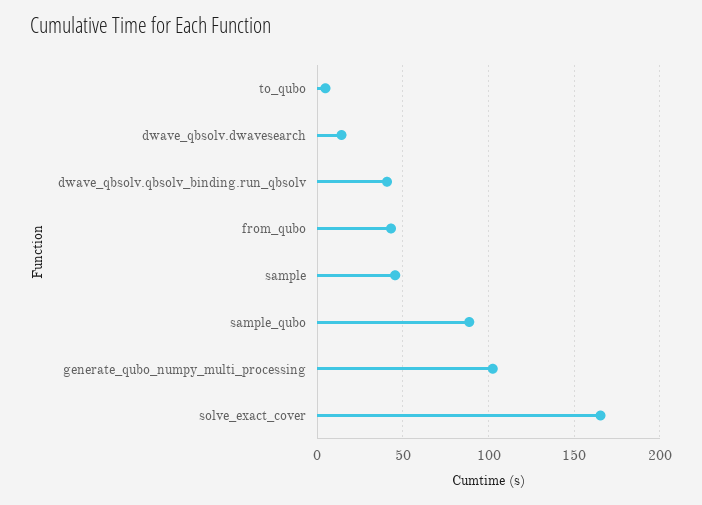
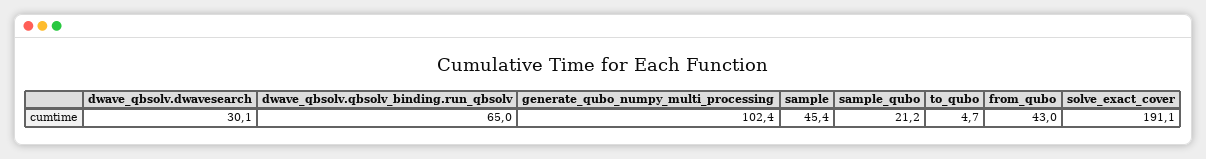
  {
    "to_qubo": 4.7,
-   "dwave_qbsolv.dwavesearch": 15,
+   "dwave_qbsolv.dwavesearch": 30.1,
-   "dwave_qbsolv.qbsolv_binding.run_qbsolv": 40,
+   "dwave_qbsolv.qbsolv_binding.run_qbsolv": 65,
    "from_qubo": 43,
    "sample": 45.4,
-   "sample_qubo": 90,
+   "sample_qubo": 21.2,
    "generate_qubo_numpy_multi_processing": 102.4,
-   "solve_exact_cover": 165
+   "solve_exact_cover": 191.1
  }

